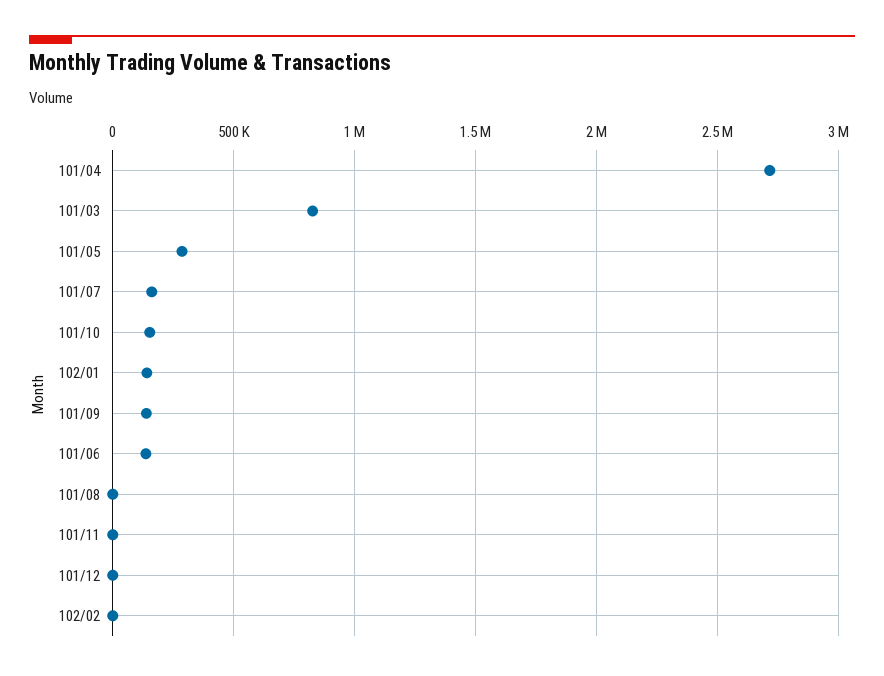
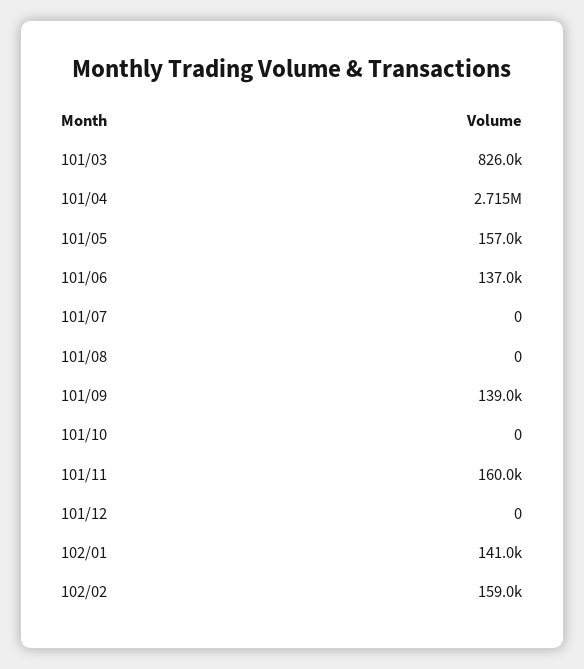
  {
    "101/04": 2715000,
    "101/03": 826000,
-   "101/05": 300000,
+   "101/05": 157000,
-   "101/07": 150000,
+   "101/07": 0,
-   "101/10": 150000,
+   "101/10": 0,
    "102/01": 141000,
    "101/09": 139000,
    "101/06": 137000,
    "101/08": 0,
-   "101/11": 0,
+   "101/11": 160000,
    "101/12": 0,
-   "102/02": 0
+   "102/02": 159000
  }

